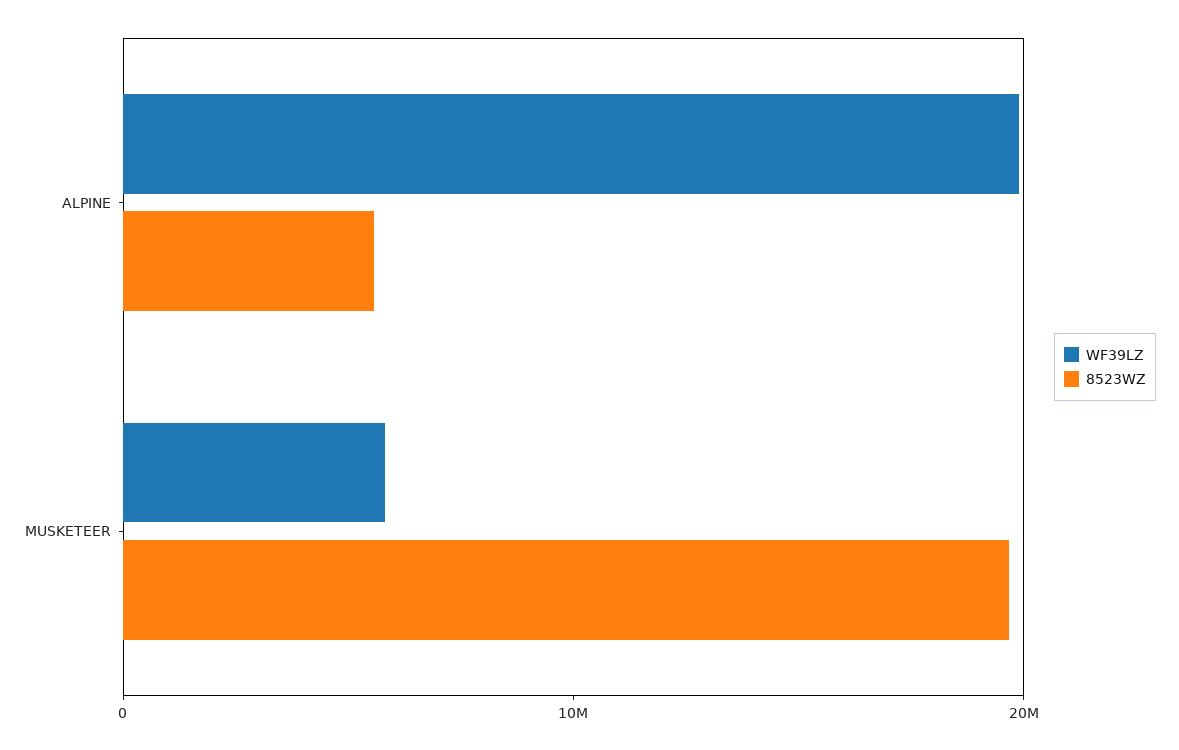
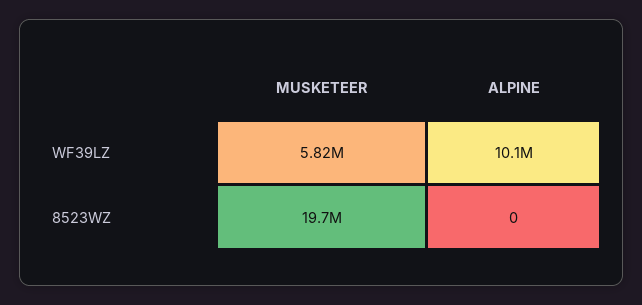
  {
    "WF39LZ": {
-     "ALPINE": 20000000,
+     "ALPINE": 10100000,
      "MUSKETEER": 5820000
    },
    "8523WZ": {
-     "ALPINE": 6000000,
+     "ALPINE": 0,
      "MUSKETEER": 19700000
    }
  }

